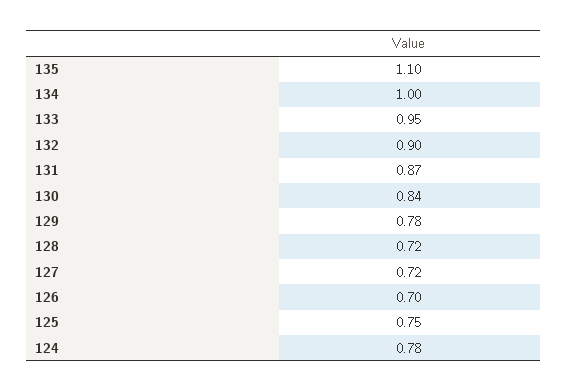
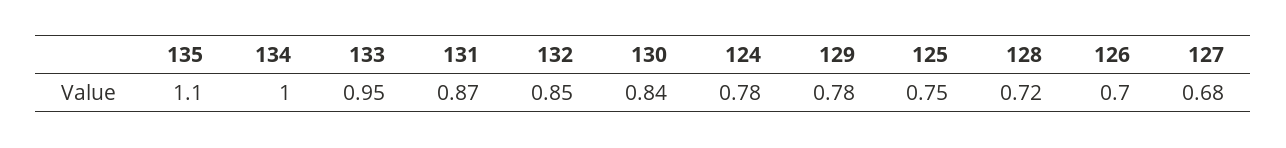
  {
    "135": 1.1,
    "134": 1,
    "133": 0.95,
-   "132": 0.9,
+   "132": 0.85,
    "131": 0.87,
    "130": 0.84,
    "129": 0.78,
    "128": 0.72,
-   "127": 0.72,
+   "127": 0.68,
    "126": 0.7,
    "125": 0.75,
    "124": 0.78
  }

